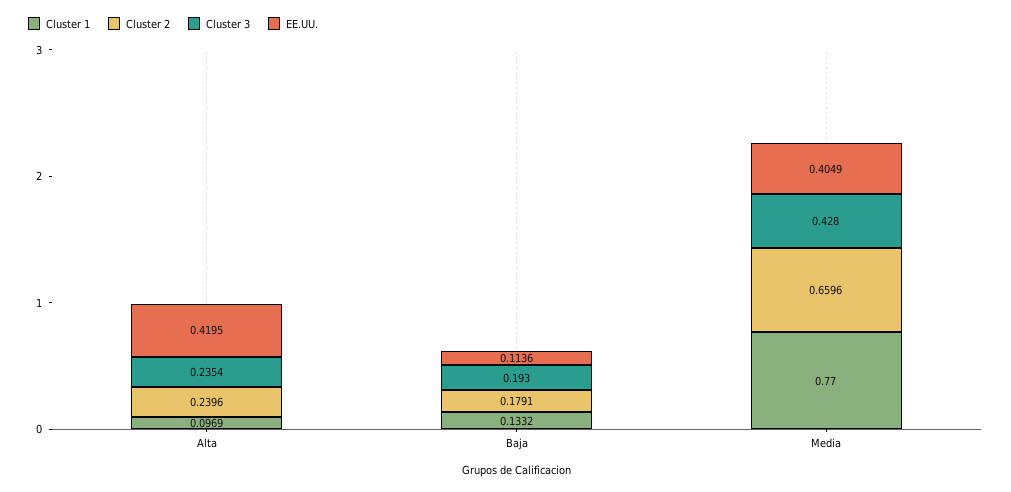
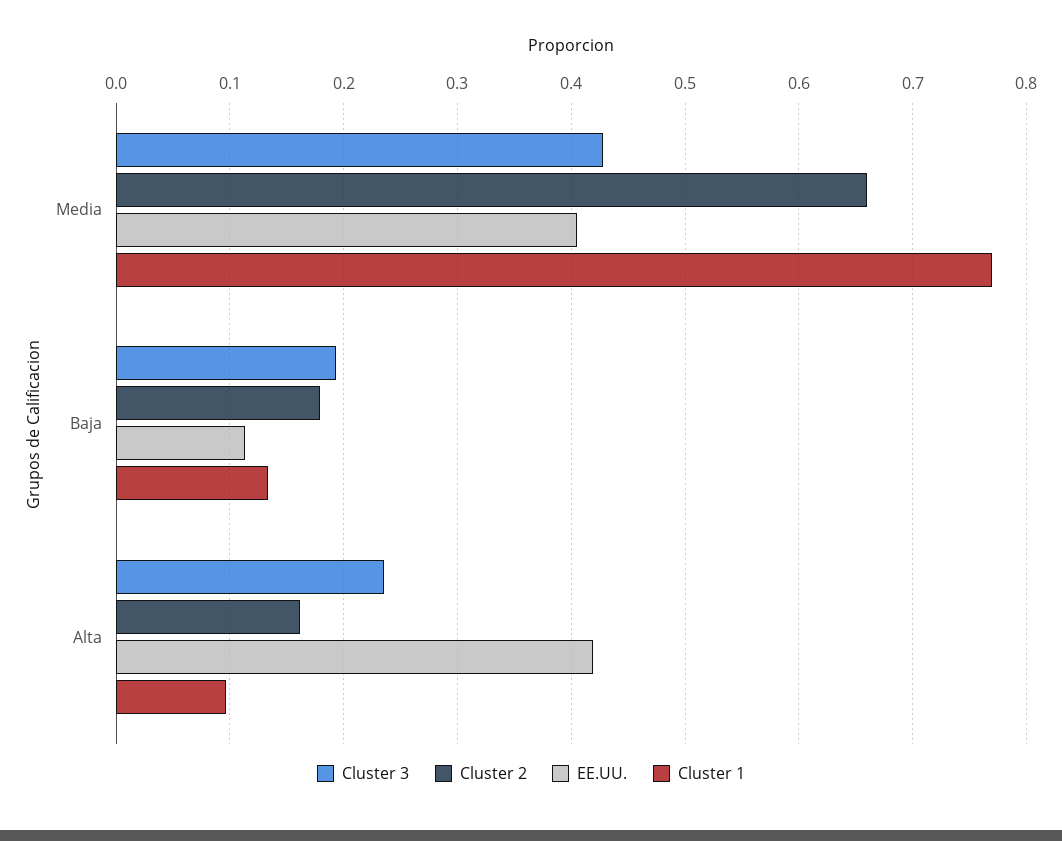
  {
    "Cluster 1": {
      "Alta": 0.0969,
      "Baja": 0.1332,
      "Media": 0.77
    },
    "Cluster 2": {
-     "Alta": 0.2396,
+     "Alta": 0.16,
      "Baja": 0.1791,
      "Media": 0.6596
    },
    "Cluster 3": {
      "Alta": 0.2354,
      "Baja": 0.193,
      "Media": 0.428
    },
    "EE.UU.": {
      "Alta": 0.4195,
      "Baja": 0.1136,
      "Media": 0.4049
    }
  }

